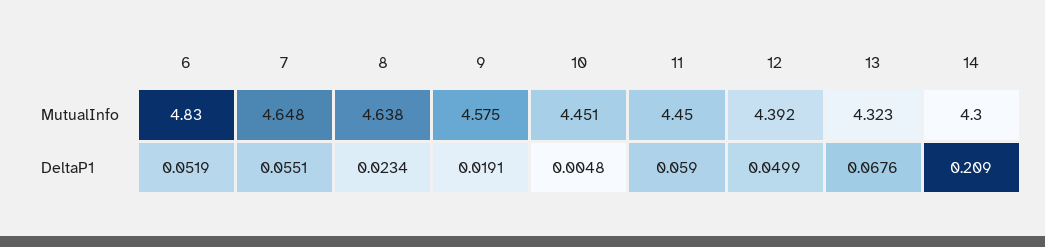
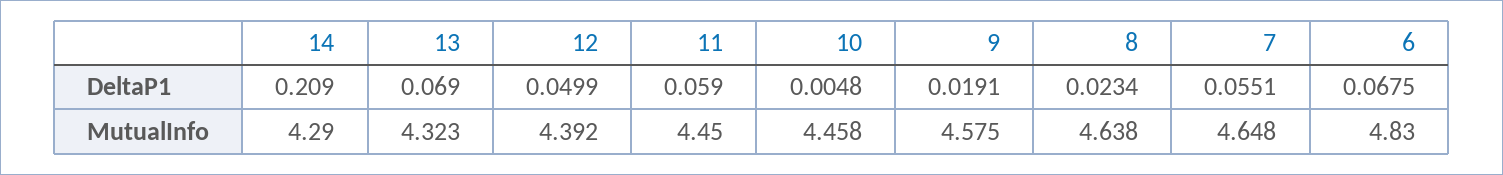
  {
    "6": {
      "MutualInfo": 4.83,
-     "DeltaP1": 0.0519
+     "DeltaP1": 0.0675
    },
    "7": {
      "MutualInfo": 4.648,
      "DeltaP1": 0.0551
    },
    "8": {
      "MutualInfo": 4.638,
      "DeltaP1": 0.0234
    },
    "9": {
      "MutualInfo": 4.575,
      "DeltaP1": 0.0191
    },
    "10": {
-     "MutualInfo": 4.451,
+     "MutualInfo": 4.458,
      "DeltaP1": 0.0048
    },
    "11": {
      "MutualInfo": 4.45,
      "DeltaP1": 0.059
    },
    "12": {
      "MutualInfo": 4.392,
      "DeltaP1": 0.0499
    },
    "13": {
      "MutualInfo": 4.323,
-     "DeltaP1": 0.0676
+     "DeltaP1": 0.069
    },
    "14": {
-     "MutualInfo": 4.3,
+     "MutualInfo": 4.29,
      "DeltaP1": 0.209
    }
  }

